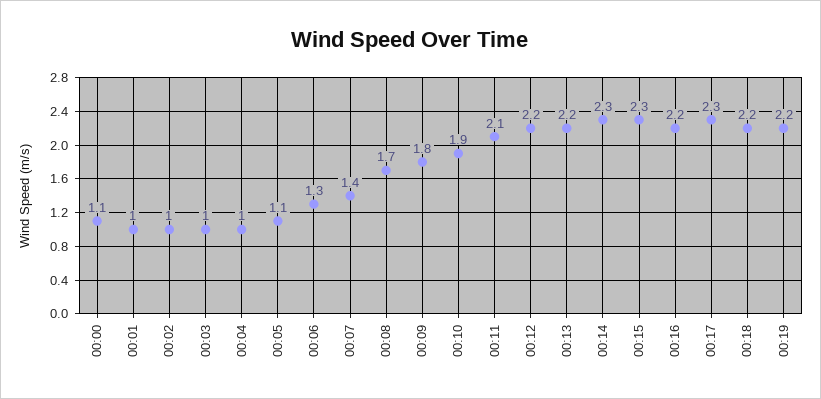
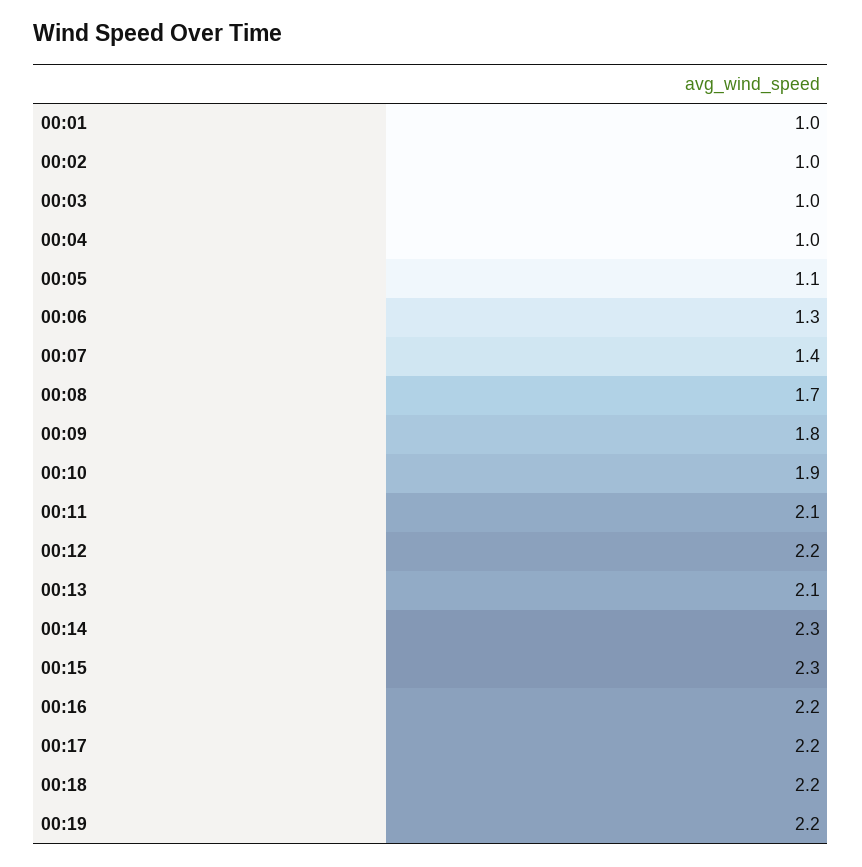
  {
-   "00:00": 1.1,
    "00:01": 1,
    "00:02": 1,
    "00:03": 1,
    "00:04": 1,
    "00:05": 1.1,
    "00:06": 1.3,
    "00:07": 1.4,
    "00:08": 1.7,
    "00:09": 1.8,
    "00:10": 1.9,
    "00:11": 2.1,
    "00:12": 2.2,
-   "00:13": 2.2,
+   "00:13": 2.1,
    "00:14": 2.3,
    "00:15": 2.3,
    "00:16": 2.2,
-   "00:17": 2.3,
+   "00:17": 2.2,
    "00:18": 2.2,
    "00:19": 2.2
  }

